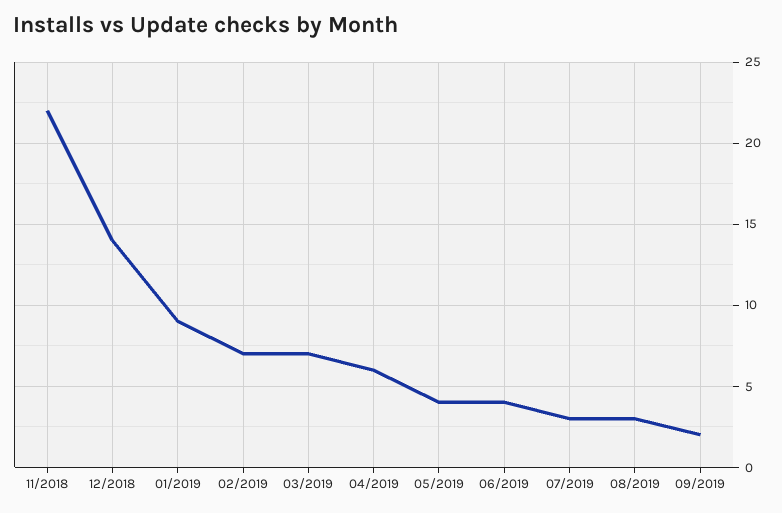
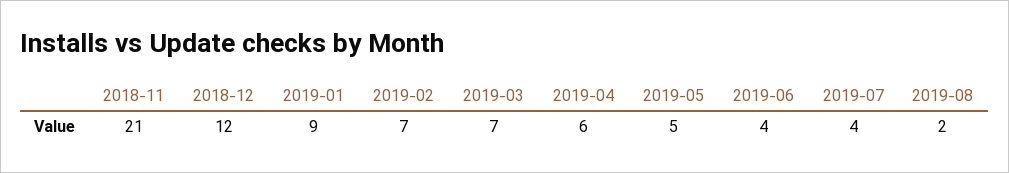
  {
-   "11/2018": 22,
+   "11/2018": 21,
-   "12/2018": 14,
+   "12/2018": 12,
    "01/2019": 9,
    "02/2019": 7,
    "03/2019": 7,
    "04/2019": 6,
-   "05/2019": 4,
+   "05/2019": 5,
    "06/2019": 4,
-   "07/2019": 3,
+   "07/2019": 4,
-   "08/2019": 3,
+   "08/2019": 2
-   "09/2019": 2
  }

